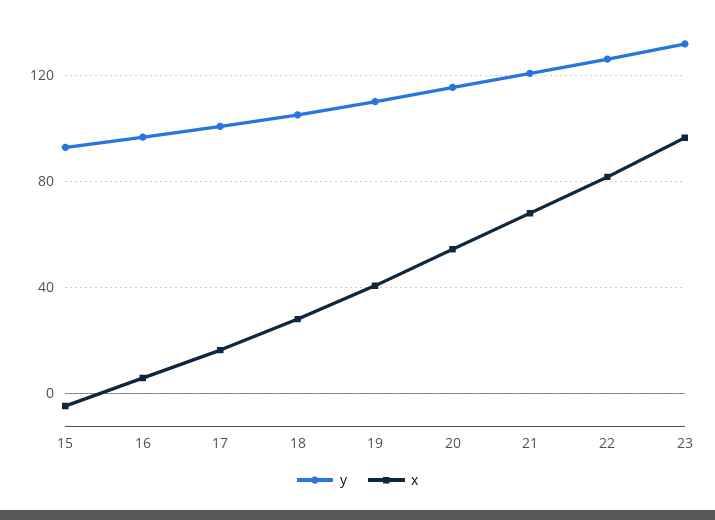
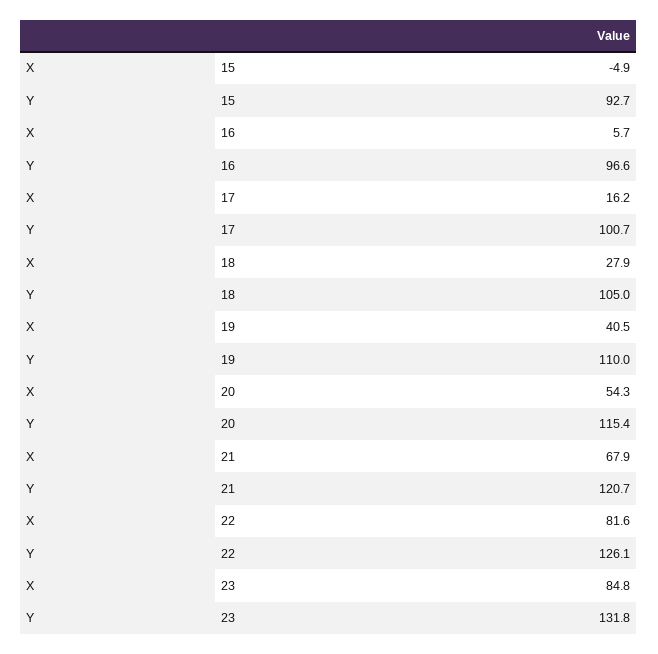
  {
    "y": {
      "15": 92.7,
      "16": 96.6,
      "17": 100.7,
      "18": 105,
      "19": 110,
      "20": 115.4,
      "21": 120.7,
      "22": 126.1,
      "23": 131.8
    },
    "x": {
      "15": -4.9,
      "16": 5.7,
      "17": 16.2,
      "18": 27.9,
      "19": 40.5,
      "20": 54.3,
      "21": 67.9,
      "22": 81.6,
-     "23": 95
+     "23": 84.8
    }
  }

